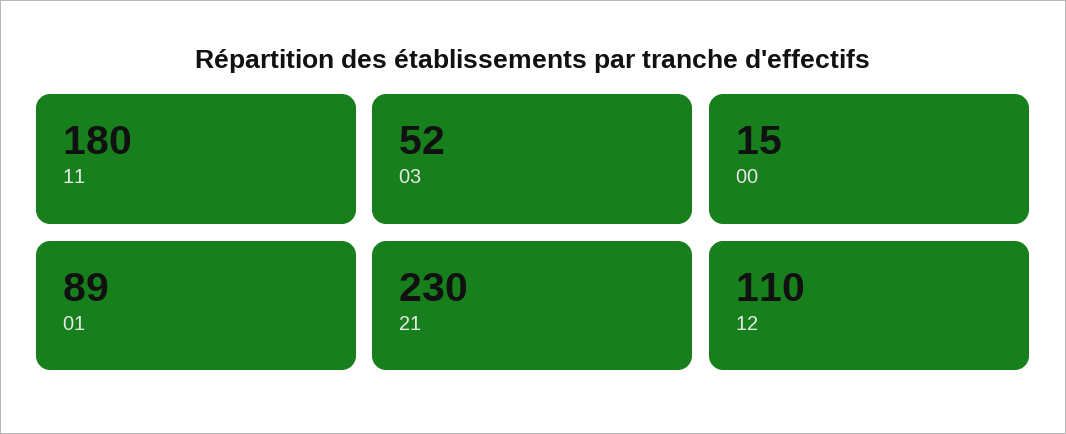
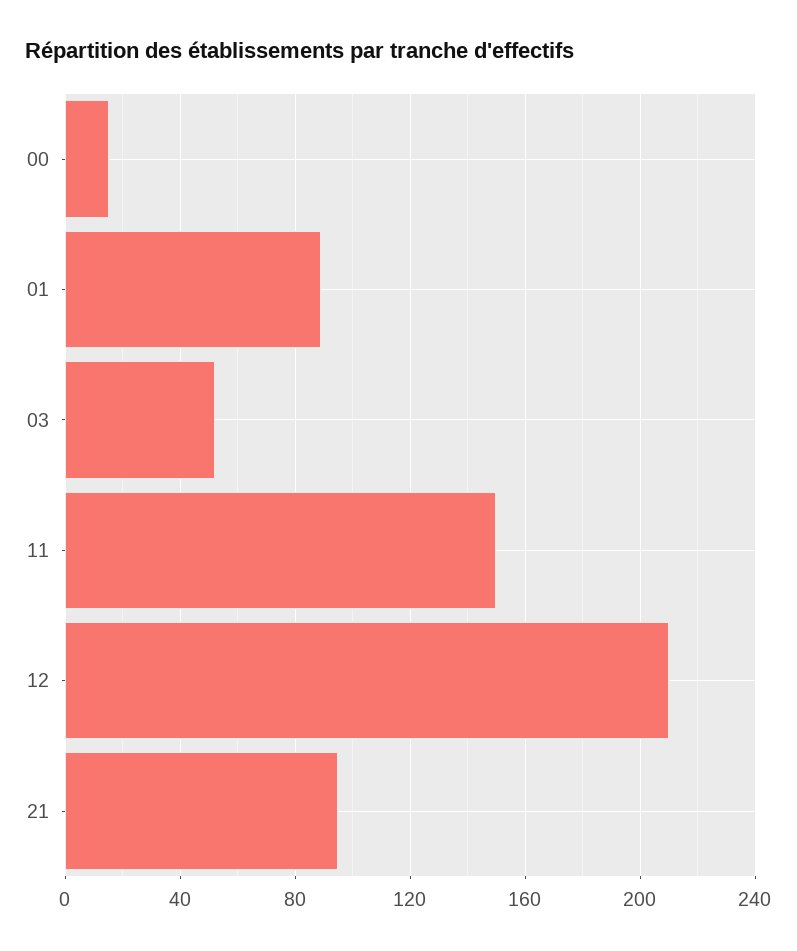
  {
-   "11": 180,
+   "11": 150,
    "03": 52,
    "00": 15,
    "01": 89,
-   "21": 230,
+   "21": 95,
-   "12": 110
+   "12": 210
  }

